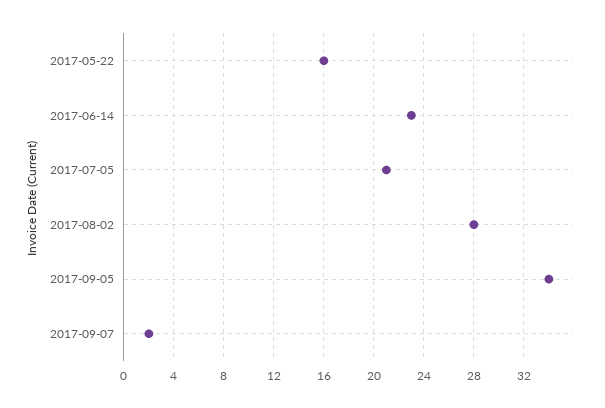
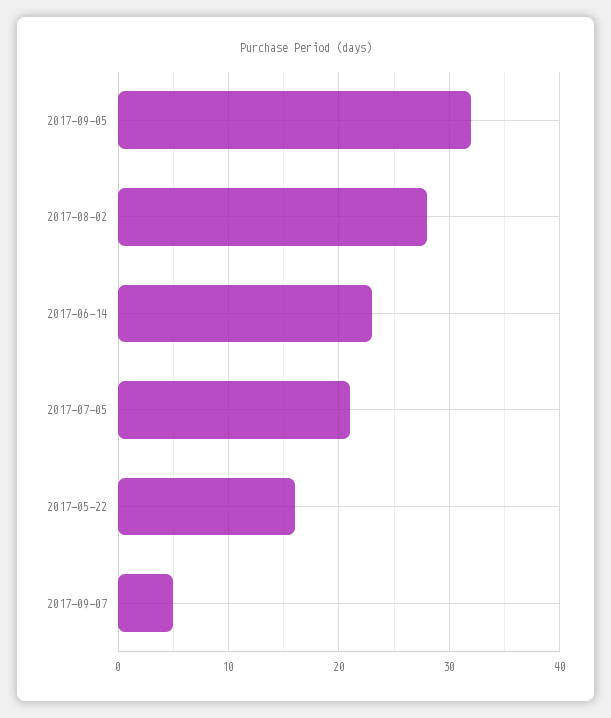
  {
    "2017-05-22": 16,
    "2017-06-14": 23,
    "2017-07-05": 21,
    "2017-08-02": 28,
-   "2017-09-05": 34,
+   "2017-09-05": 32,
-   "2017-09-07": 2
+   "2017-09-07": 5
  }

